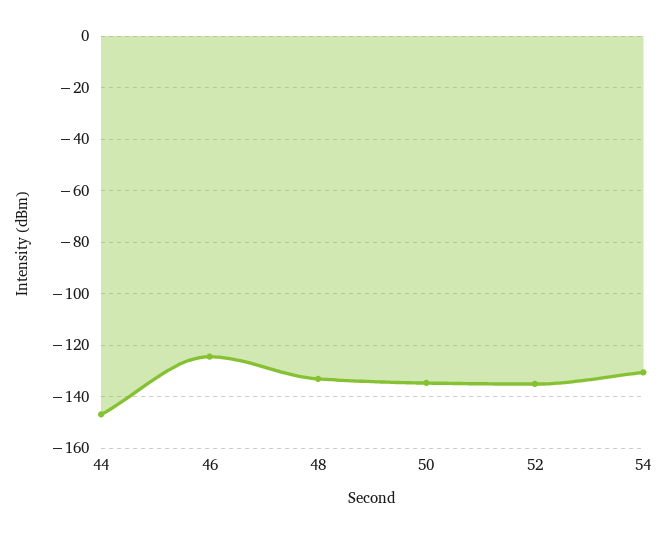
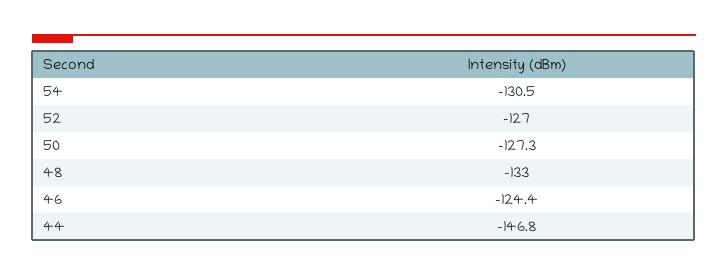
  {
    "44": -146.8,
    "46": -124.4,
    "48": -133,
-   "50": -135,
+   "50": -127.3,
-   "52": -135,
+   "52": -127,
    "54": -130.5
  }

